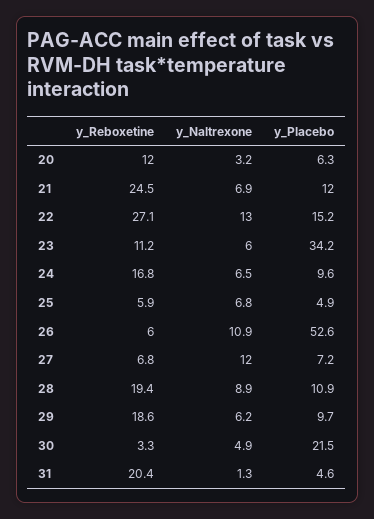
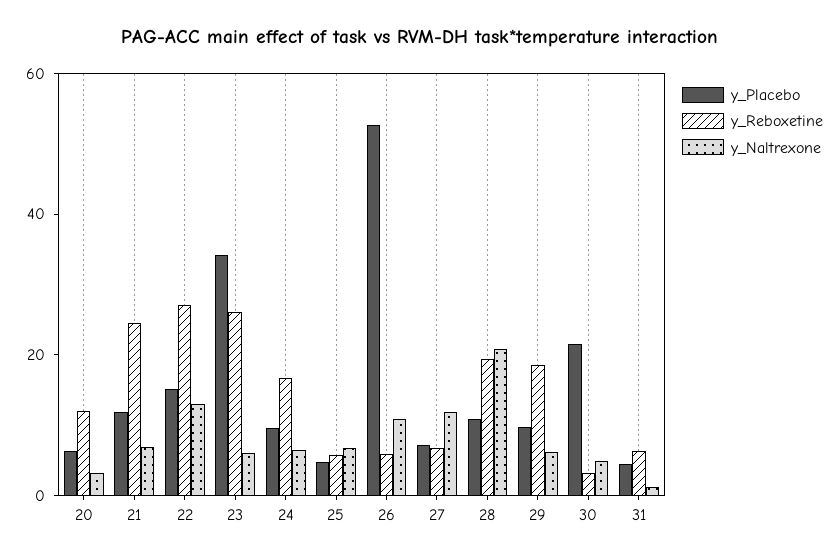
  {
    "y_Reboxetine": {
      "20": 12,
      "21": 24.5,
      "22": 27.1,
-     "23": 11.2,
+     "23": 25,
      "24": 16.8,
      "25": 5.9,
      "26": 6,
      "27": 6.8,
      "28": 19.4,
      "29": 18.6,
      "30": 3.3,
-     "31": 20.4
+     "31": 5
    },
    "y_Naltrexone": {
      "20": 3.2,
      "21": 6.9,
      "22": 13,
      "23": 6,
      "24": 6.5,
      "25": 6.8,
      "26": 10.9,
      "27": 12,
-     "28": 8.9,
+     "28": 20,
      "29": 6.2,
      "30": 4.9,
      "31": 1.3
    },
    "y_Placebo": {
      "20": 6.3,
      "21": 12,
      "22": 15.2,
      "23": 34.2,
      "24": 9.6,
      "25": 4.9,
      "26": 52.6,
      "27": 7.2,
      "28": 10.9,
      "29": 9.7,
      "30": 21.5,
      "31": 4.6
    }
  }

